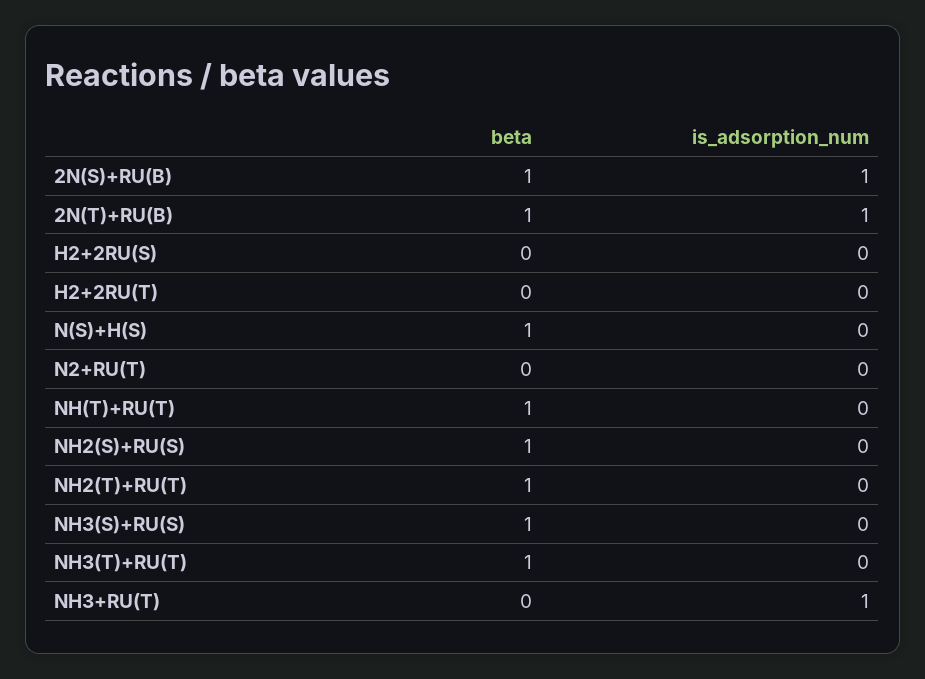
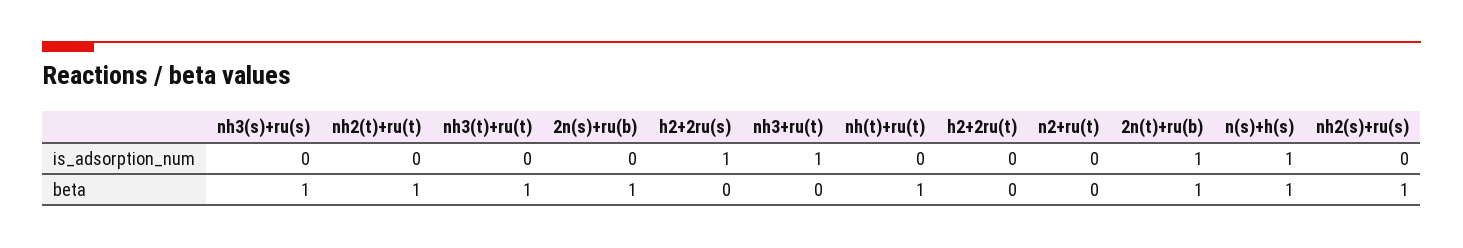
  {
    "beta": {
      "2N(S)+RU(B)": 1,
      "2N(T)+RU(B)": 1,
      "H2+2RU(S)": 0,
      "H2+2RU(T)": 0,
      "N(S)+H(S)": 1,
      "N2+RU(T)": 0,
      "NH(T)+RU(T)": 1,
      "NH2(S)+RU(S)": 1,
      "NH2(T)+RU(T)": 1,
      "NH3(S)+RU(S)": 1,
      "NH3(T)+RU(T)": 1,
      "NH3+RU(T)": 0
    },
    "is_adsorption_num": {
-     "2N(S)+RU(B)": 1,
+     "2N(S)+RU(B)": 0,
      "2N(T)+RU(B)": 1,
-     "H2+2RU(S)": 0,
+     "H2+2RU(S)": 1,
      "H2+2RU(T)": 0,
-     "N(S)+H(S)": 0,
+     "N(S)+H(S)": 1,
      "N2+RU(T)": 0,
      "NH(T)+RU(T)": 0,
      "NH2(S)+RU(S)": 0,
      "NH2(T)+RU(T)": 0,
      "NH3(S)+RU(S)": 0,
      "NH3(T)+RU(T)": 0,
      "NH3+RU(T)": 1
    }
  }

